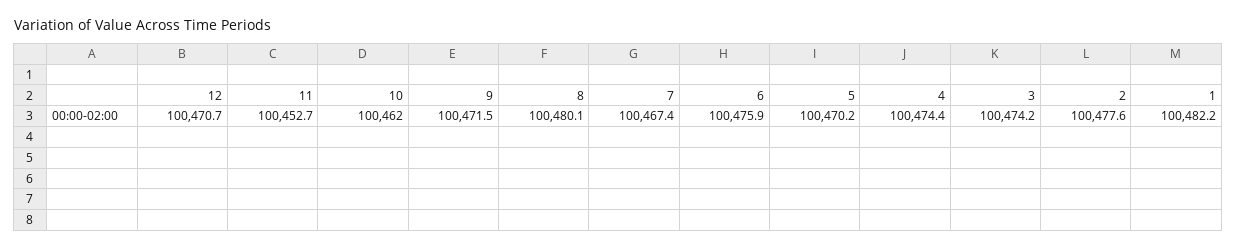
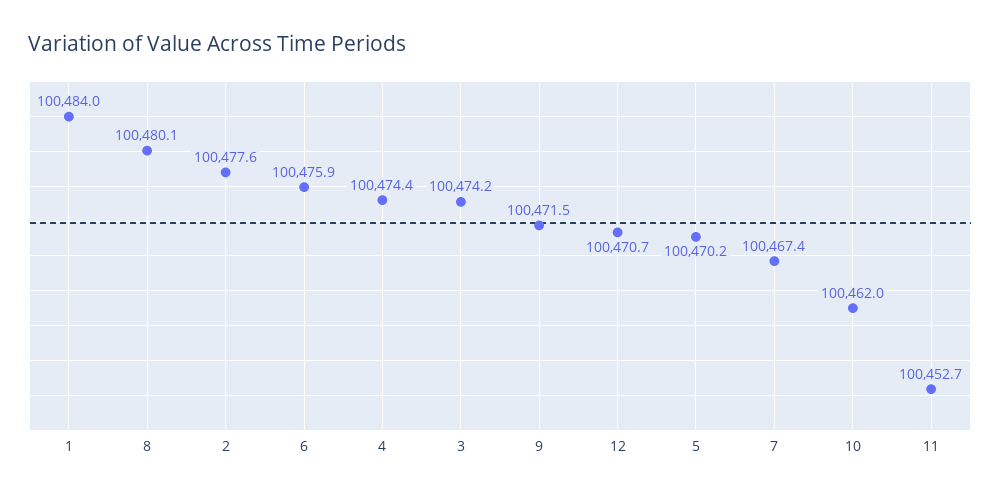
  {
    "12": 100470.7,
    "11": 100452.7,
    "10": 100462,
    "9": 100471.5,
    "8": 100480.1,
    "7": 100467.4,
    "6": 100475.9,
    "5": 100470.2,
    "4": 100474.4,
    "3": 100474.2,
    "2": 100477.6,
-   "1": 100482.2
+   "1": 100484
  }

